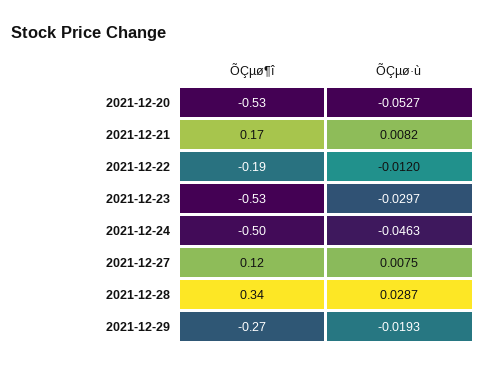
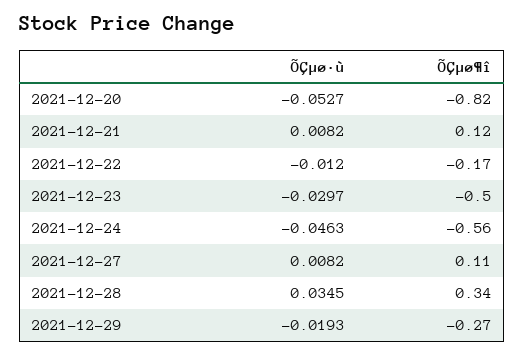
  {
    "ÕÇµø¶î": {
-     "2021-12-20": -0.53,
+     "2021-12-20": -0.82,
-     "2021-12-21": 0.17,
+     "2021-12-21": 0.12,
-     "2021-12-22": -0.19,
+     "2021-12-22": -0.17,
-     "2021-12-23": -0.53,
+     "2021-12-23": -0.5,
-     "2021-12-24": -0.5,
+     "2021-12-24": -0.56,
-     "2021-12-27": 0.12,
+     "2021-12-27": 0.11,
      "2021-12-28": 0.34,
      "2021-12-29": -0.27
    },
    "ÕÇµø·ù": {
      "2021-12-20": -0.0527,
      "2021-12-21": 0.0082,
      "2021-12-22": -0.012,
      "2021-12-23": -0.0297,
      "2021-12-24": -0.0463,
-     "2021-12-27": 0.0075,
+     "2021-12-27": 0.0082,
-     "2021-12-28": 0.0287,
+     "2021-12-28": 0.0345,
      "2021-12-29": -0.0193
    }
  }

